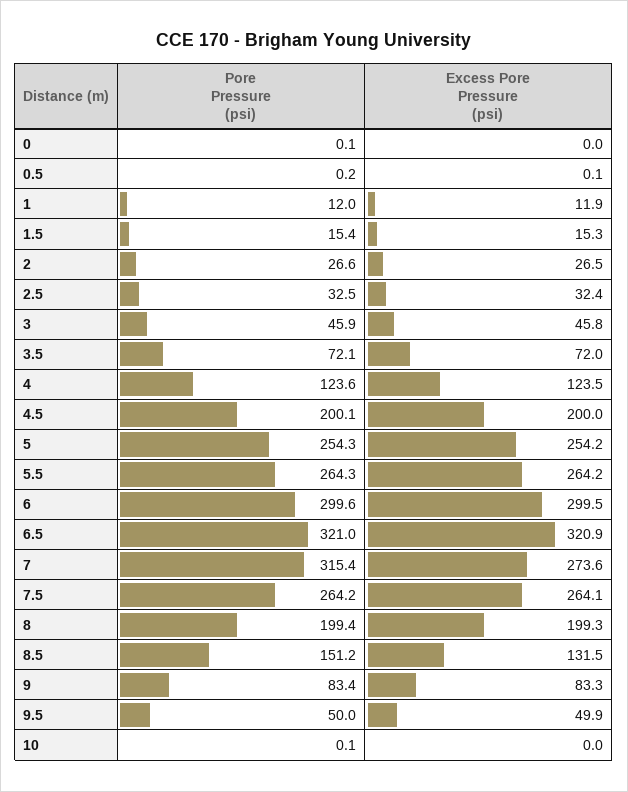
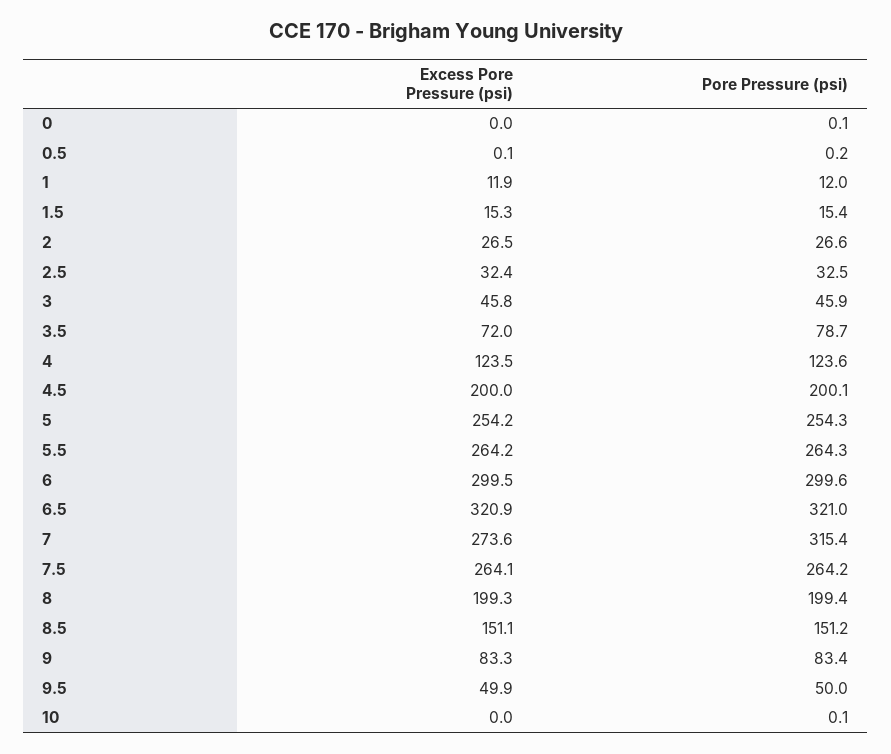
  {
    "Pore Pressure (psi)": {
      "0": 0.1,
      "0.5": 0.2,
      "1": 12,
      "1.5": 15.4,
      "2": 26.6,
      "2.5": 32.5,
      "3": 45.9,
-     "3.5": 72.1,
+     "3.5": 78.7,
      "4": 123.6,
      "4.5": 200.1,
      "5": 254.3,
      "5.5": 264.3,
      "6": 299.6,
      "6.5": 321,
      "7": 315.4,
      "7.5": 264.2,
      "8": 199.4,
      "8.5": 151.2,
      "9": 83.4,
      "9.5": 50,
      "10": 0.1
    },
    "Excess Pore Pressure (psi)": {
      "0": 0,
      "0.5": 0.1,
      "1": 11.9,
      "1.5": 15.3,
      "2": 26.5,
      "2.5": 32.4,
      "3": 45.8,
      "3.5": 72,
      "4": 123.5,
      "4.5": 200,
      "5": 254.2,
      "5.5": 264.2,
      "6": 299.5,
      "6.5": 320.9,
      "7": 273.6,
      "7.5": 264.1,
      "8": 199.3,
-     "8.5": 131.5,
+     "8.5": 151.1,
      "9": 83.3,
      "9.5": 49.9,
      "10": 0
    }
  }

